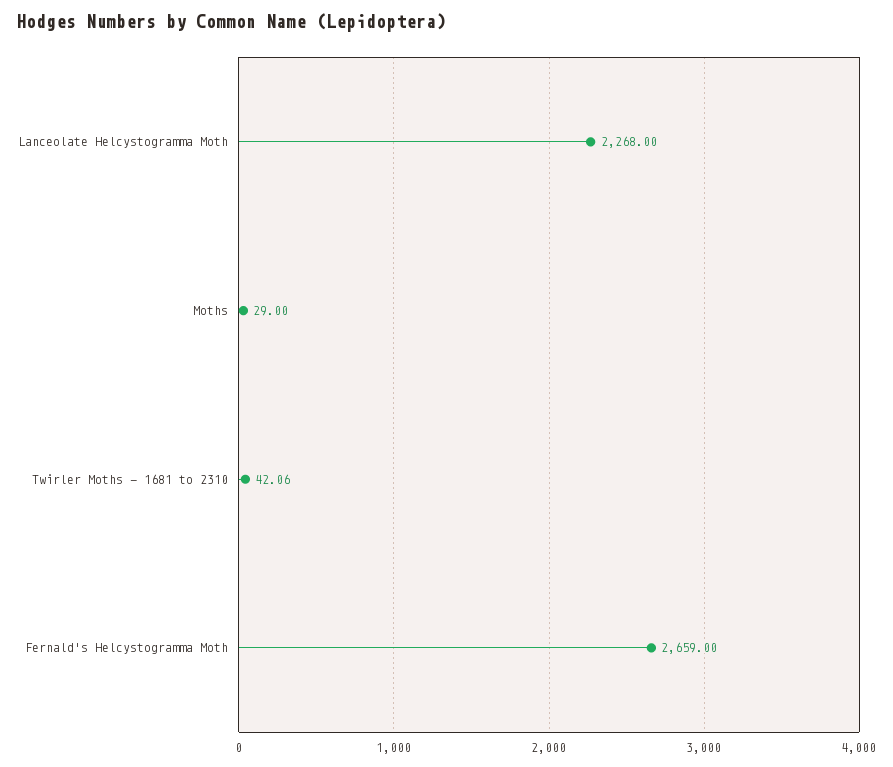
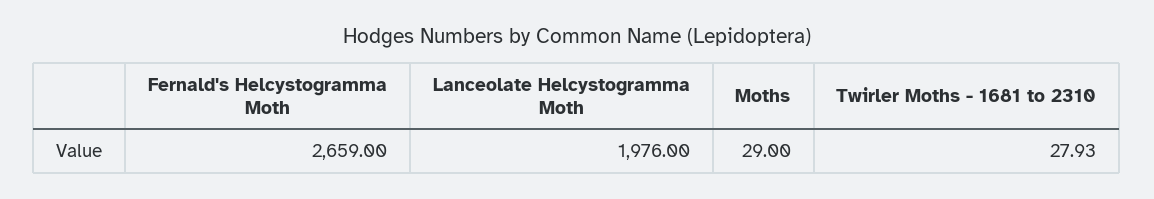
  {
-   "Lanceolate Helcystogramma Moth": 2268,
+   "Lanceolate Helcystogramma Moth": 1976,
    "Moths": 29,
-   "Twirler Moths - 1681 to 2310": 42.06,
+   "Twirler Moths - 1681 to 2310": 27.93,
    "Fernald's Helcystogramma Moth": 2659
  }

